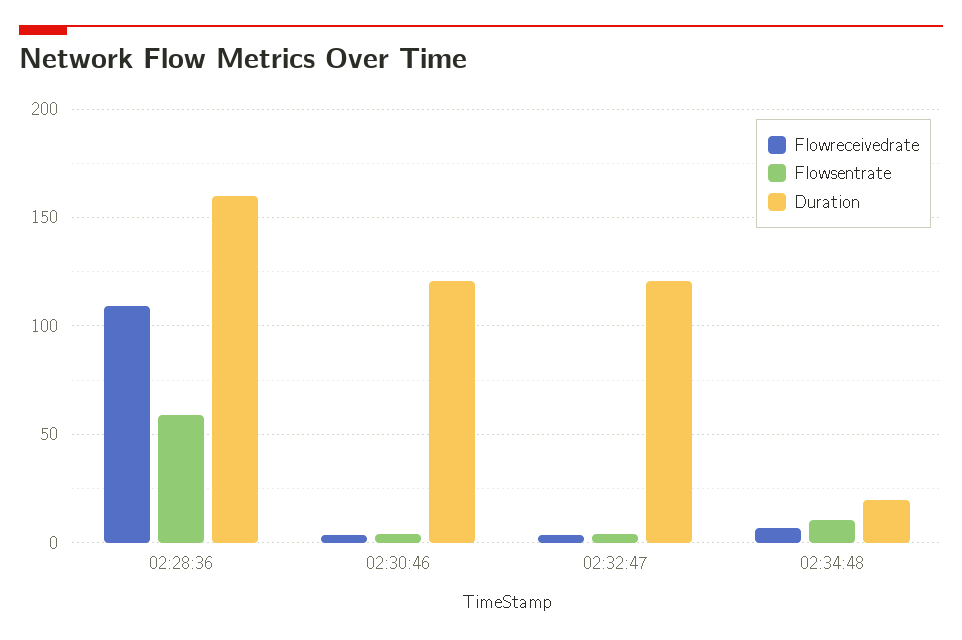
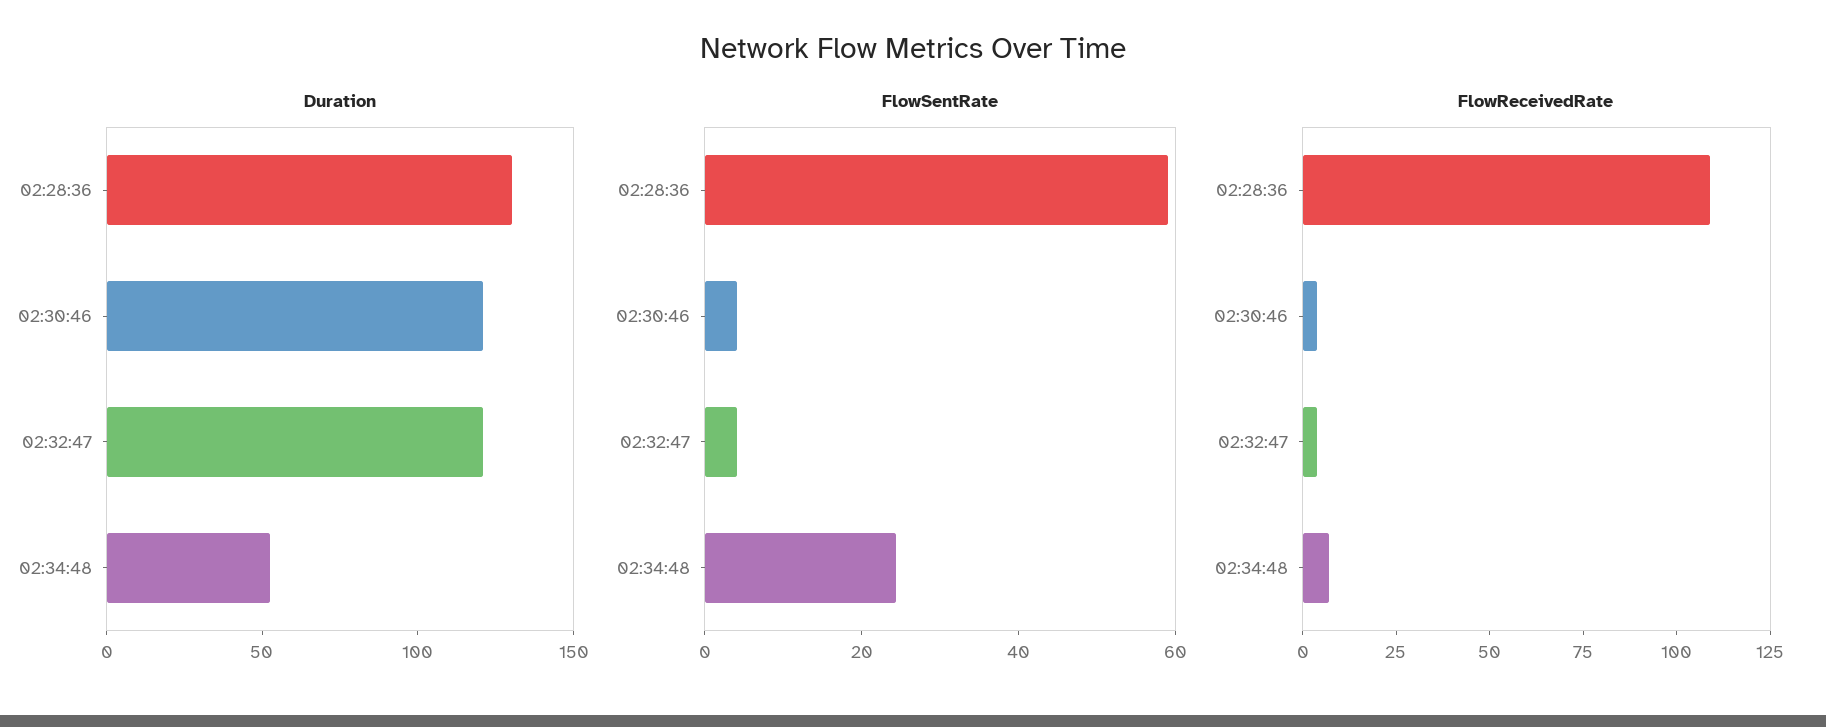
  {
    "Flowreceivedrate": {
      "02:28:36": 110,
      "02:30:46": 5,
      "02:32:47": 5,
      "02:34:48": 5
    },
    "Flowsentrate": {
      "02:28:36": 60,
      "02:30:46": 5,
      "02:32:47": 5,
-     "02:34:48": 10
+     "02:34:48": 25
    },
    "Duration": {
-     "02:28:36": 160,
+     "02:28:36": 130,
      "02:30:46": 120,
      "02:32:47": 120,
-     "02:34:48": 20
+     "02:34:48": 50
    }
  }

